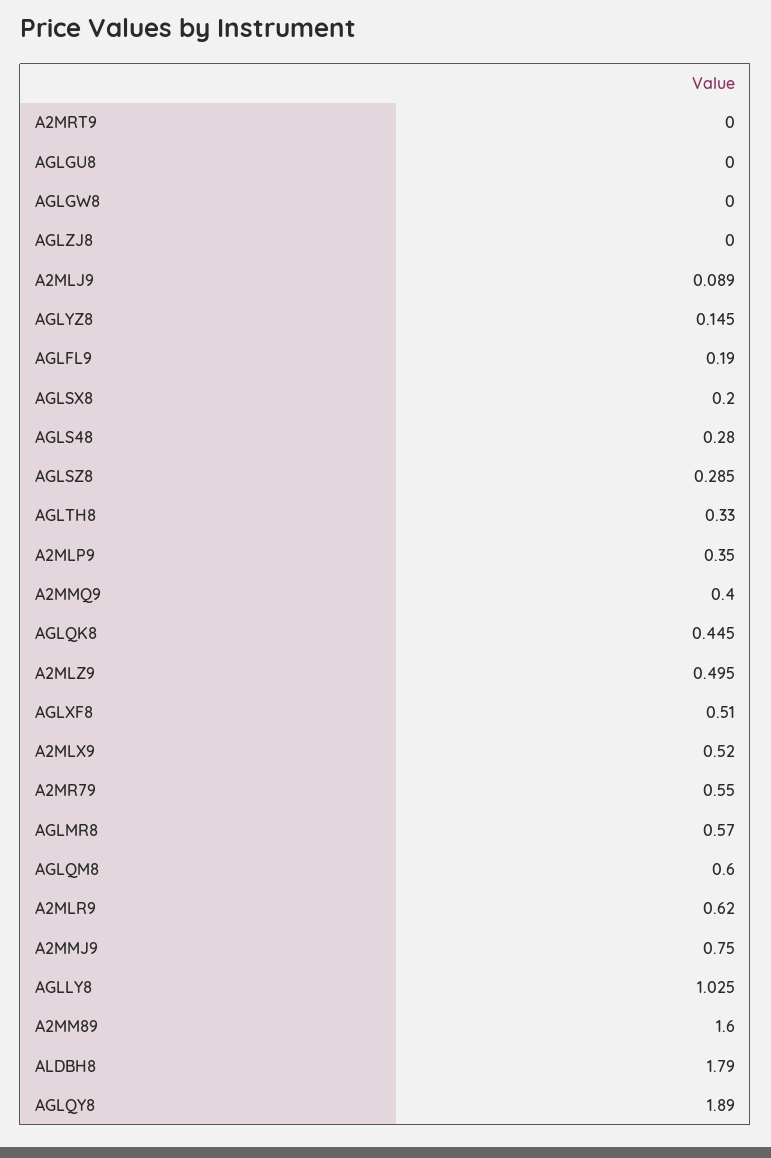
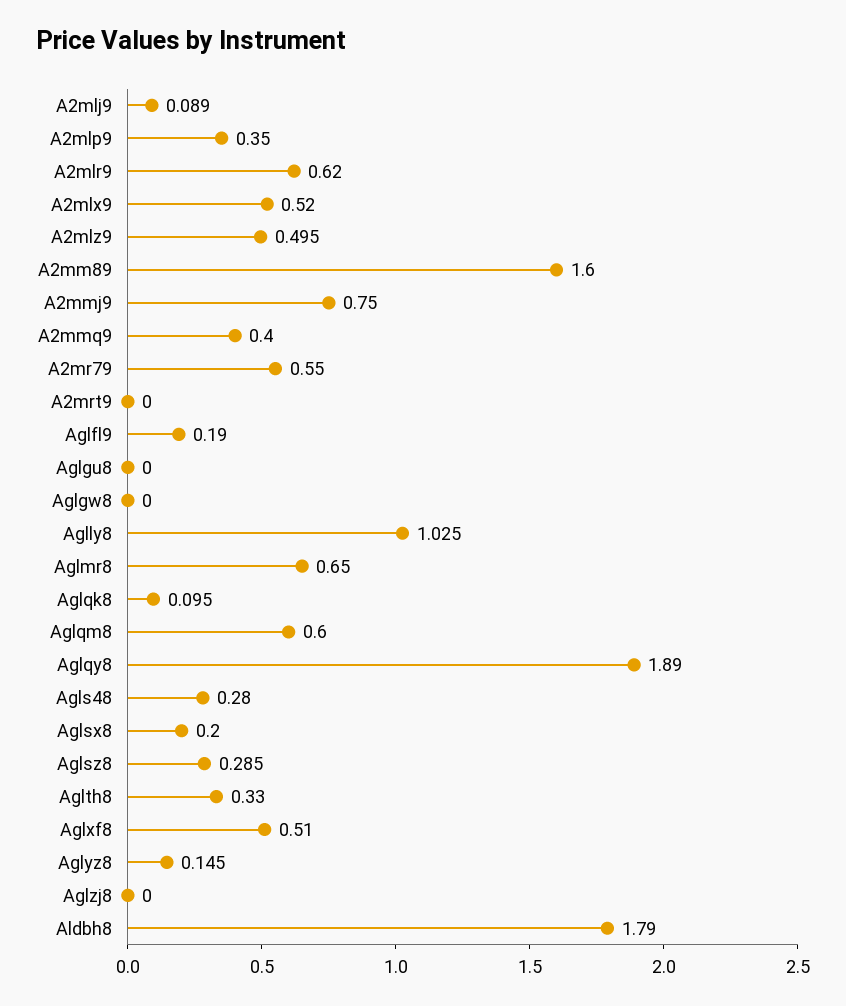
  {
    "A2MRT9": 0,
    "AGLGU8": 0,
    "AGLGW8": 0,
    "AGLZJ8": 0,
    "A2MLJ9": 0.089,
    "AGLYZ8": 0.145,
    "AGLFL9": 0.19,
    "AGLSX8": 0.2,
    "AGLS48": 0.28,
    "AGLSZ8": 0.285,
    "AGLTH8": 0.33,
    "A2MLP9": 0.35,
    "A2MMQ9": 0.4,
-   "AGLQK8": 0.445,
+   "AGLQK8": 0.095,
    "A2MLZ9": 0.495,
    "AGLXF8": 0.51,
    "A2MLX9": 0.52,
    "A2MR79": 0.55,
-   "AGLMR8": 0.57,
+   "AGLMR8": 0.65,
    "AGLQM8": 0.6,
    "A2MLR9": 0.62,
    "A2MMJ9": 0.75,
    "AGLLY8": 1.025,
    "A2MM89": 1.6,
    "ALDBH8": 1.79,
    "AGLQY8": 1.89
  }

